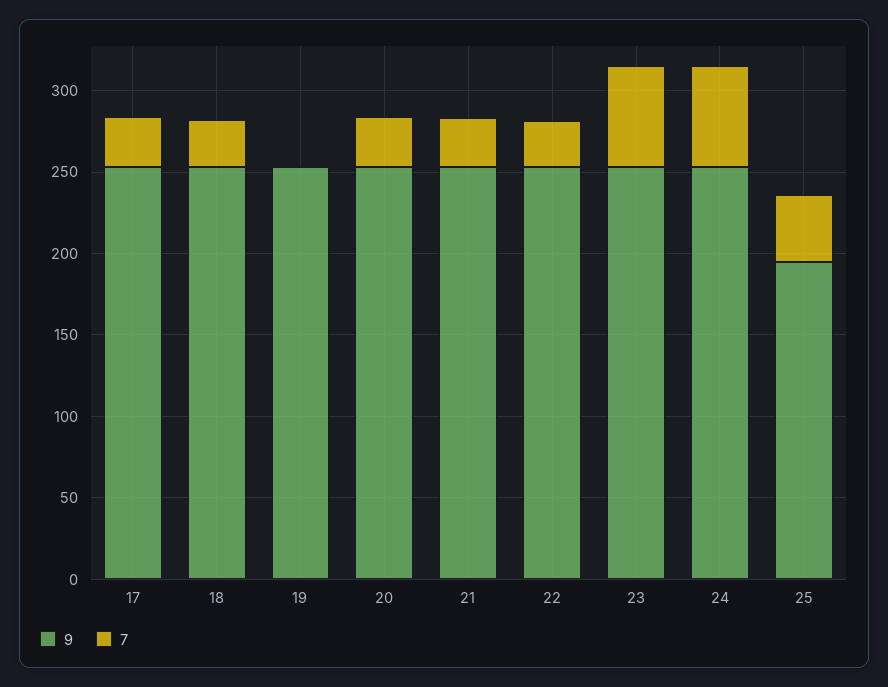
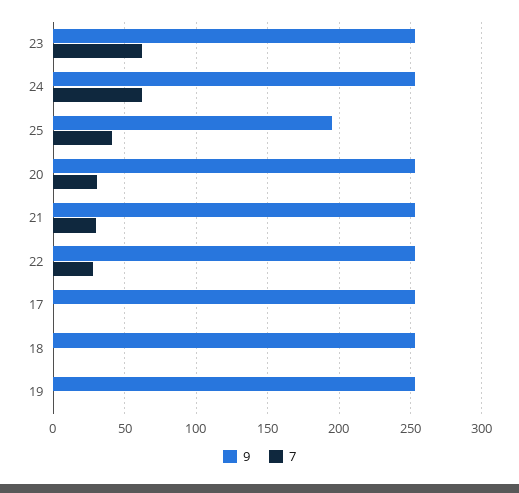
  {
    "9": {
      "17": 255,
      "18": 255,
      "19": 255,
      "20": 255,
      "21": 255,
      "22": 255,
      "23": 255,
      "24": 255,
      "25": 195
    },
    "7": {
-     "17": 30,
+     "17": 0,
-     "18": 30,
+     "18": 0,
      "19": 0,
      "20": 30,
      "21": 30,
      "22": 30,
      "23": 60,
      "24": 60,
      "25": 40
    }
  }

